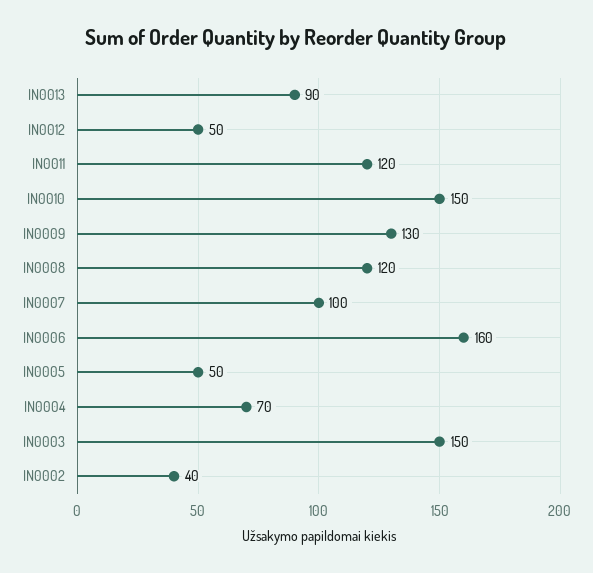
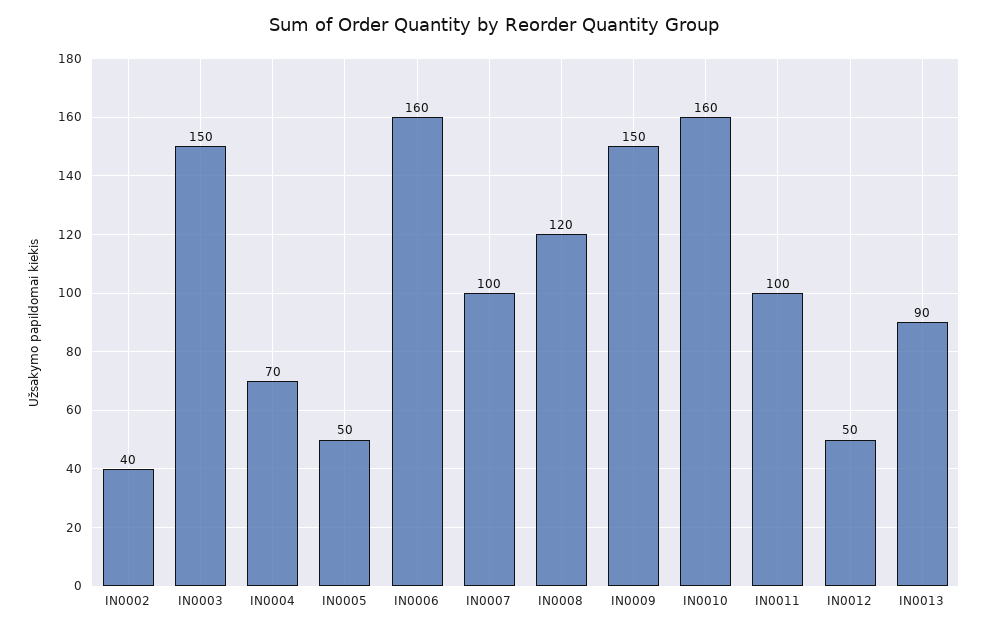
  {
    "IN0013": 90,
    "IN0012": 50,
-   "IN0011": 120,
+   "IN0011": 100,
-   "IN0010": 150,
+   "IN0010": 160,
-   "IN0009": 130,
+   "IN0009": 150,
    "IN0008": 120,
    "IN0007": 100,
    "IN0006": 160,
    "IN0005": 50,
    "IN0004": 70,
    "IN0003": 150,
    "IN0002": 40
  }

